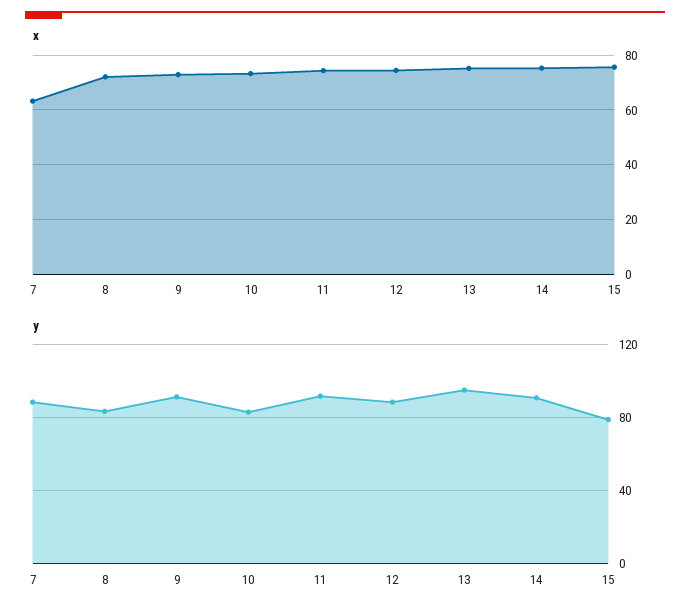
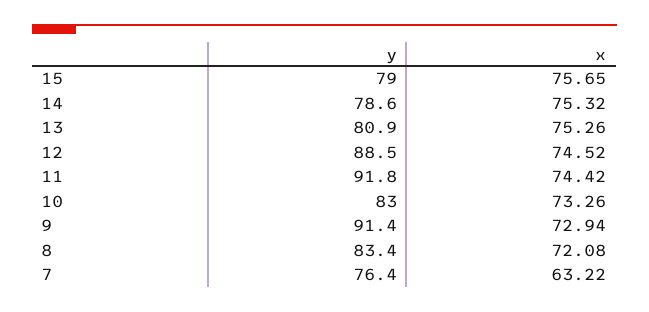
  {
    "x": {
      "7": 63.22,
      "8": 72.08,
      "9": 72.94,
      "10": 73.26,
      "11": 74.42,
      "12": 74.52,
      "13": 75.26,
      "14": 75.32,
      "15": 75.65
    },
    "y": {
-     "7": 90,
+     "7": 76.4,
      "8": 83.4,
      "9": 91.4,
      "10": 83,
      "11": 91.8,
      "12": 88.5,
-     "13": 95,
+     "13": 80.9,
-     "14": 90,
+     "14": 78.6,
      "15": 79
    }
  }

